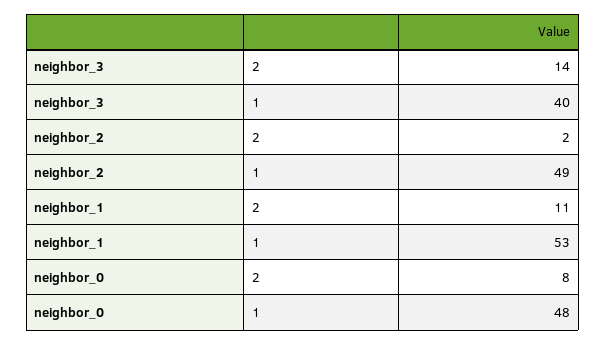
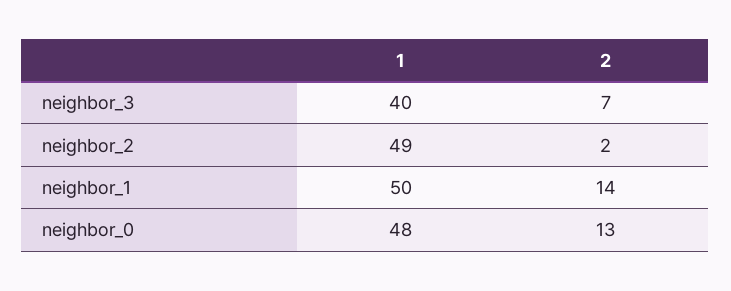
  {
    "neighbor_3": {
-     "2": 14,
+     "2": 7,
      "1": 40
    },
    "neighbor_2": {
      "2": 2,
      "1": 49
    },
    "neighbor_1": {
-     "2": 11,
+     "2": 14,
-     "1": 53
+     "1": 50
    },
    "neighbor_0": {
-     "2": 8,
+     "2": 13,
      "1": 48
    }
  }

